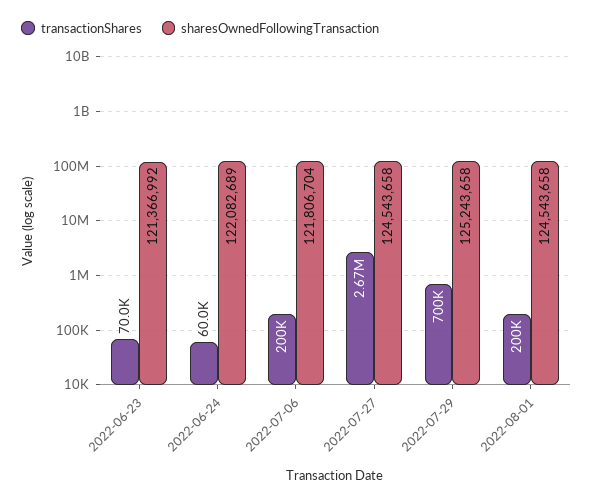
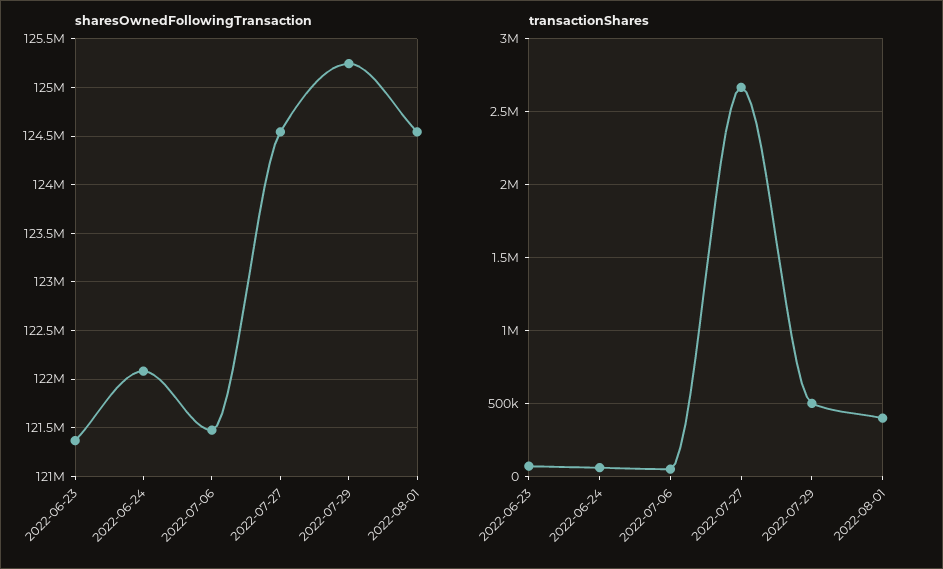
  {
    "transactionShares": {
      "2022-06-23": 70000,
      "2022-06-24": 60000,
-     "2022-07-06": 200000,
+     "2022-07-06": 50000,
      "2022-07-27": 2670000,
-     "2022-07-29": 700000,
+     "2022-07-29": 500000,
-     "2022-08-01": 200000
+     "2022-08-01": 400000
    },
    "sharesOwnedFollowingTransaction": {
      "2022-06-23": 121366992,
      "2022-06-24": 122082689,
-     "2022-07-06": 121806704,
+     "2022-07-06": 121500000,
      "2022-07-27": 124543658,
      "2022-07-29": 125243658,
      "2022-08-01": 124543658
    }
  }

